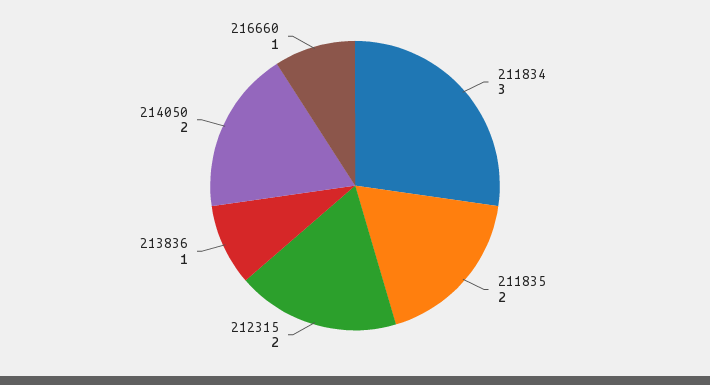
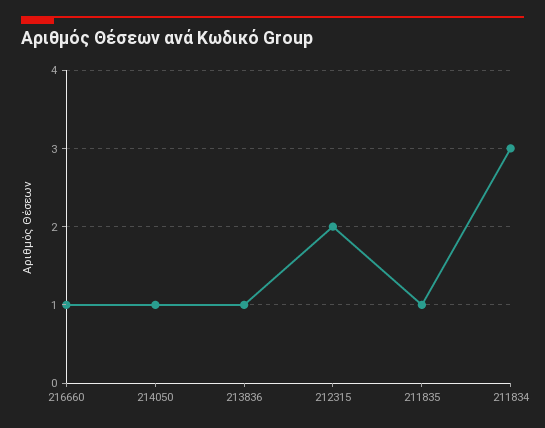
  {
    "211834": 3,
-   "211835": 2,
+   "211835": 1,
    "212315": 2,
    "213836": 1,
-   "214050": 2,
+   "214050": 1,
    "216660": 1
  }

